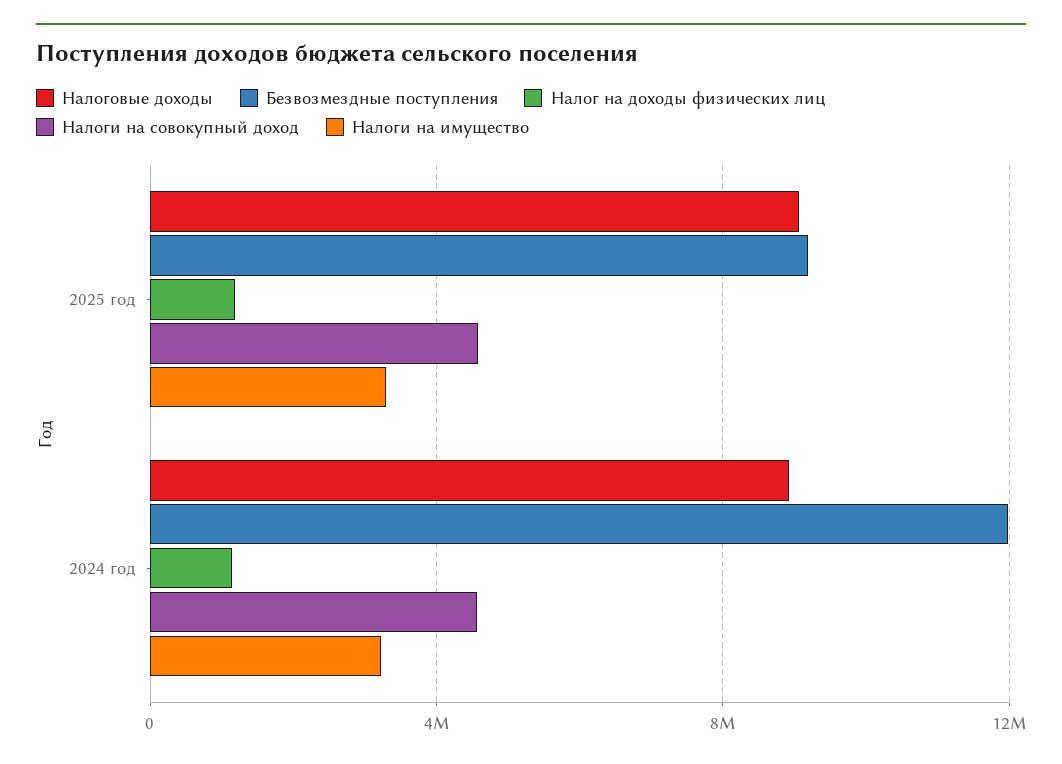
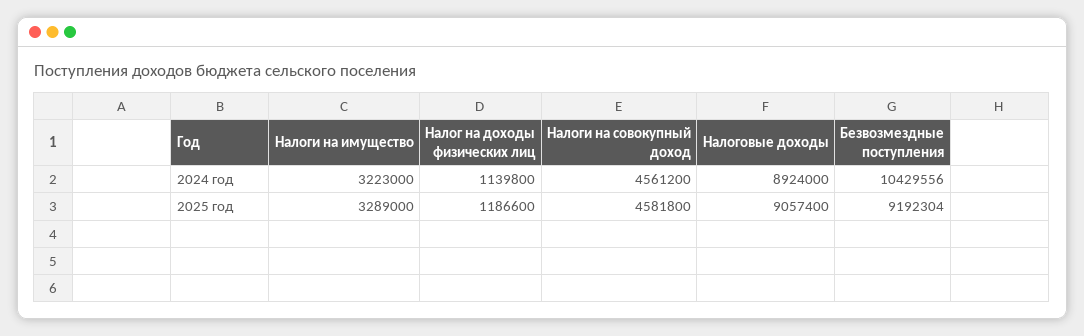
  {
    "Налоговые доходы": {
      "2025 год": 9057400,
      "2024 год": 8924000
    },
    "Безвозмездные поступления": {
      "2025 год": 9192304,
-     "2024 год": 12000000
+     "2024 год": 10429556
    },
    "Налог на доходы физических лиц": {
      "2025 год": 1186600,
      "2024 год": 1139800
    },
    "Налоги на совокупный доход": {
      "2025 год": 4581800,
      "2024 год": 4561200
    },
    "Налоги на имущество": {
      "2025 год": 3289000,
      "2024 год": 3223000
    }
  }

